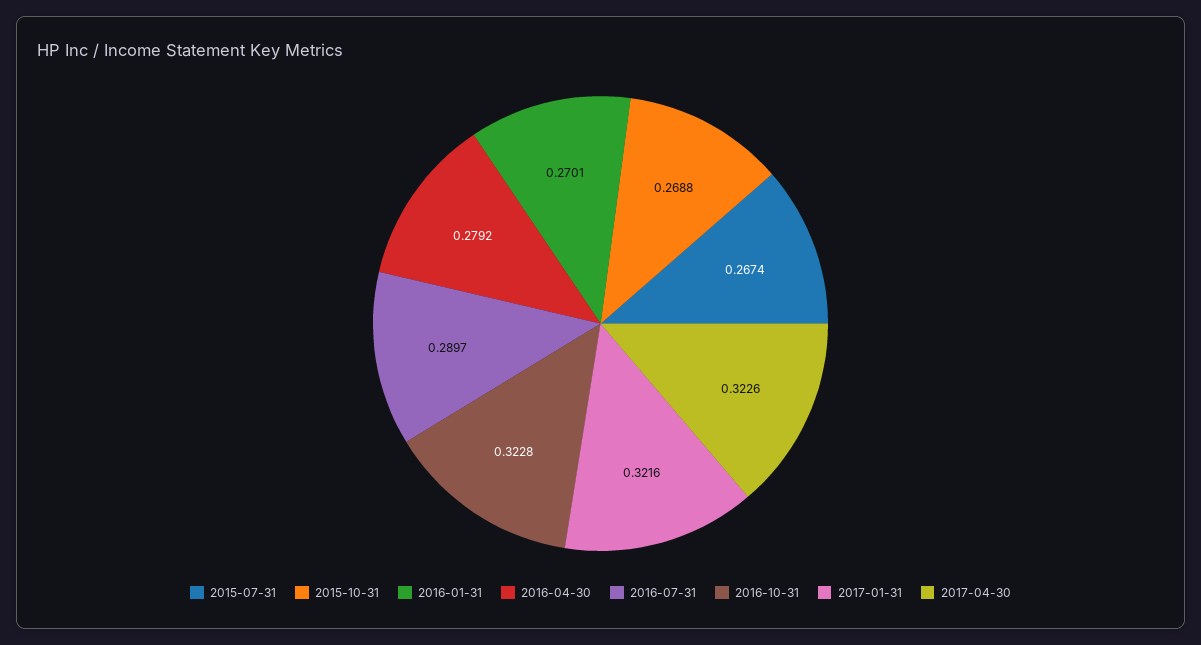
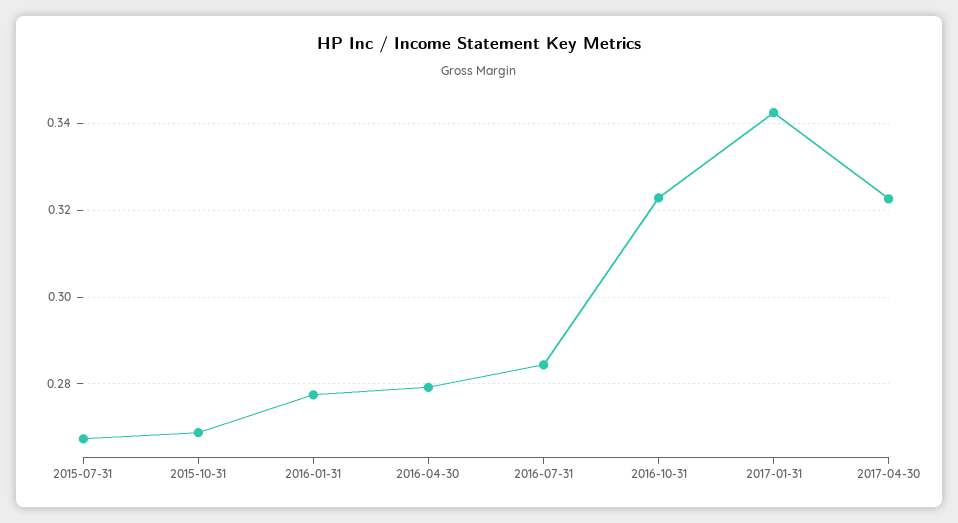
  {
    "2015-07-31": 0.2674,
    "2015-10-31": 0.2688,
-   "2016-01-31": 0.2701,
+   "2016-01-31": 0.278,
    "2016-04-30": 0.2792,
-   "2016-07-31": 0.2897,
+   "2016-07-31": 0.284,
    "2016-10-31": 0.3228,
-   "2017-01-31": 0.3216,
+   "2017-01-31": 0.342,
    "2017-04-30": 0.3226
  }

